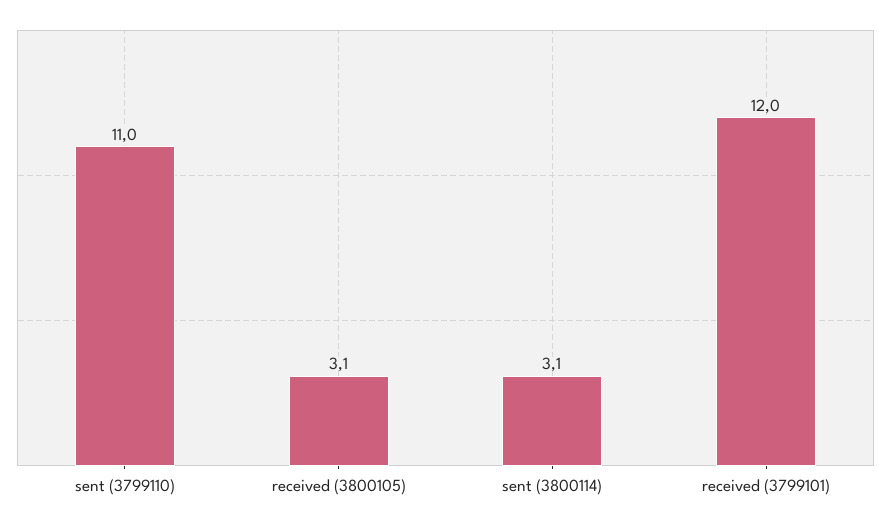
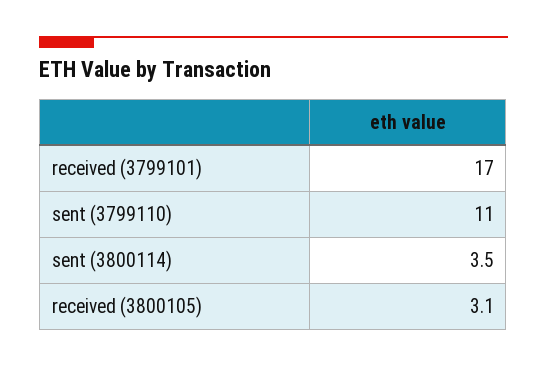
  {
    "sent (3799110)": 11,
    "received (3800105)": 3.1,
-   "sent (3800114)": 3.1,
+   "sent (3800114)": 3.5,
-   "received (3799101)": 12
+   "received (3799101)": 17
  }

